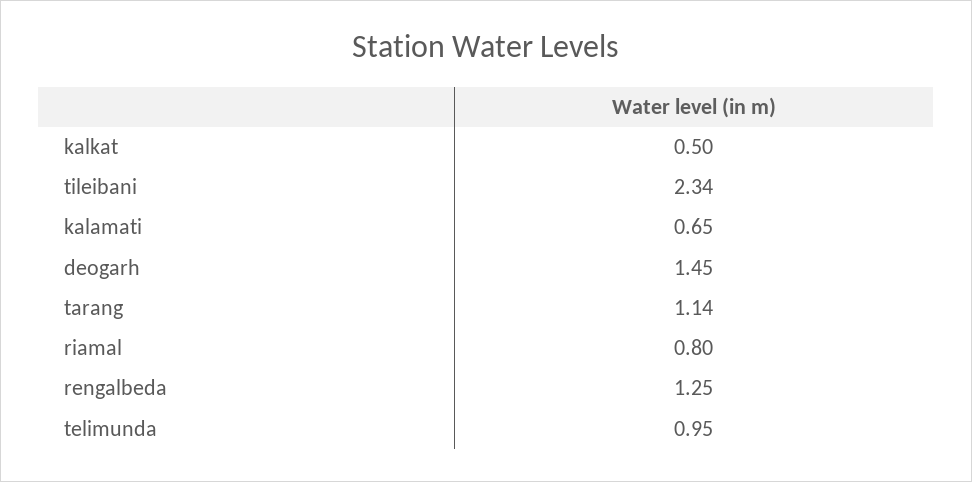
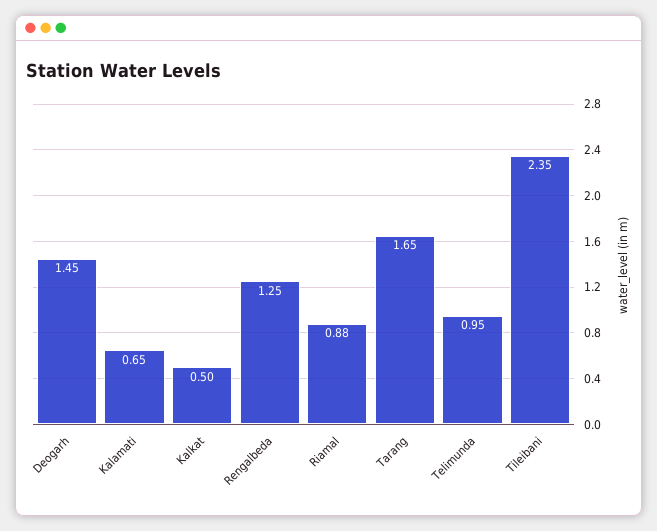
  {
    "kalkat": 0.5,
-   "tileibani": 2.34,
+   "tileibani": 2.35,
    "kalamati": 0.65,
    "deogarh": 1.45,
-   "tarang": 1.14,
+   "tarang": 1.65,
-   "riamal": 0.8,
+   "riamal": 0.88,
    "rengalbeda": 1.25,
    "telimunda": 0.95
  }

